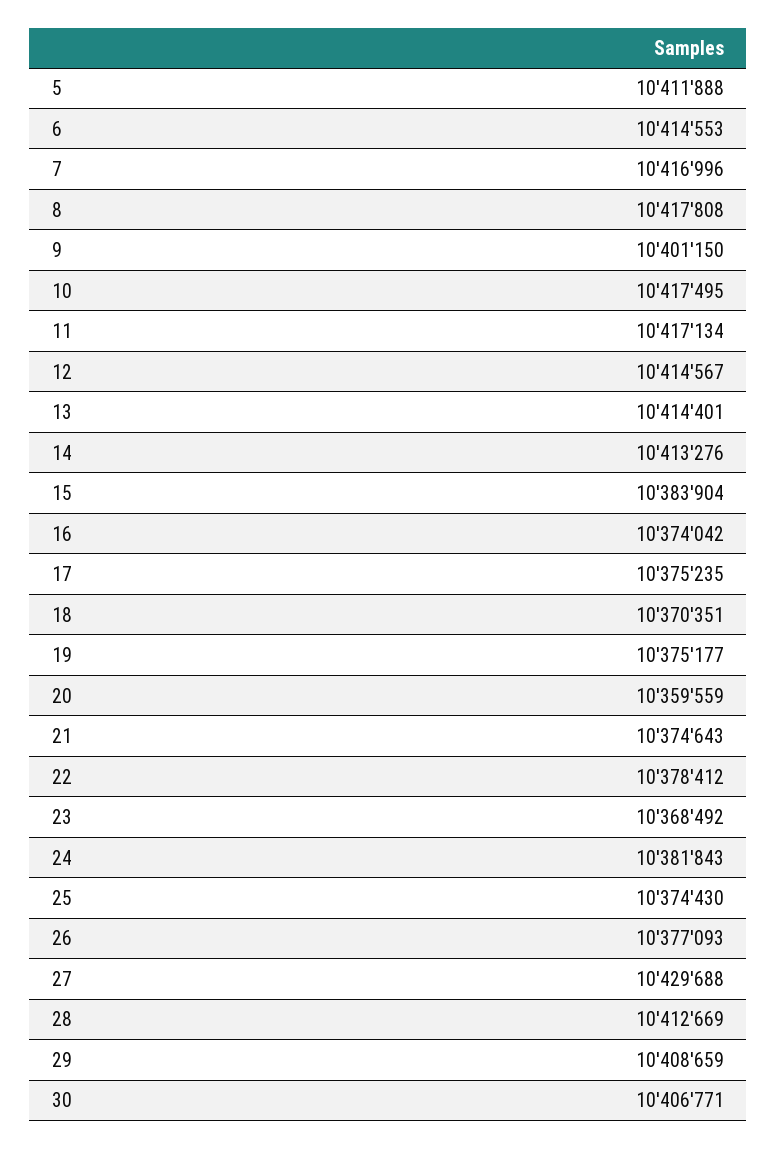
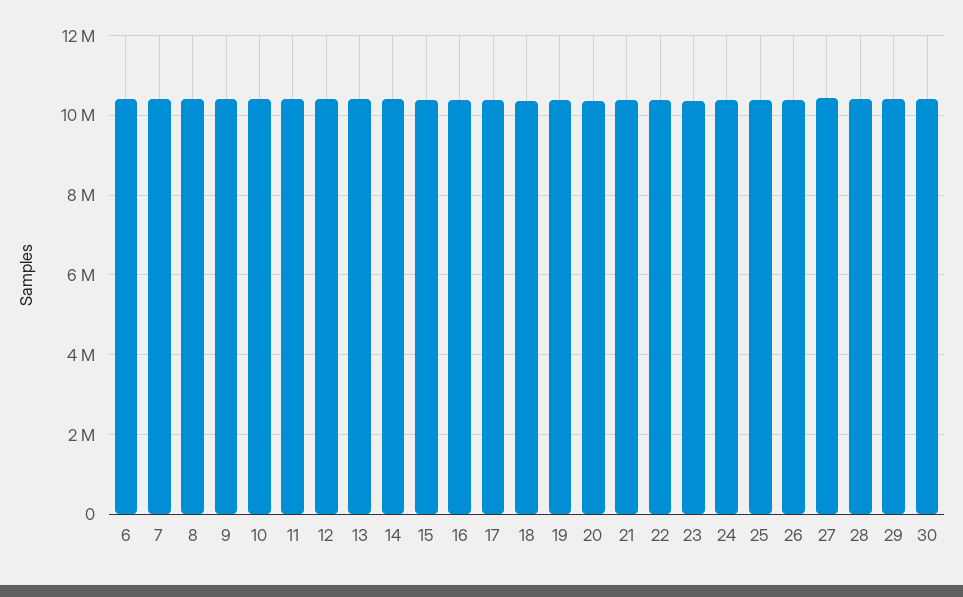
  {
-   "5": 10411888,
    "6": 10414553,
    "7": 10416996,
    "8": 10417808,
    "9": 10401150,
    "10": 10417495,
    "11": 10417134,
    "12": 10414567,
    "13": 10414401,
    "14": 10413276,
    "15": 10383904,
    "16": 10374042,
    "17": 10375235,
    "18": 10370351,
    "19": 10375177,
    "20": 10359559,
    "21": 10374643,
    "22": 10378412,
    "23": 10368492,
    "24": 10381843,
    "25": 10374430,
    "26": 10377093,
    "27": 10429688,
    "28": 10412669,
    "29": 10408659,
    "30": 10406771
  }

